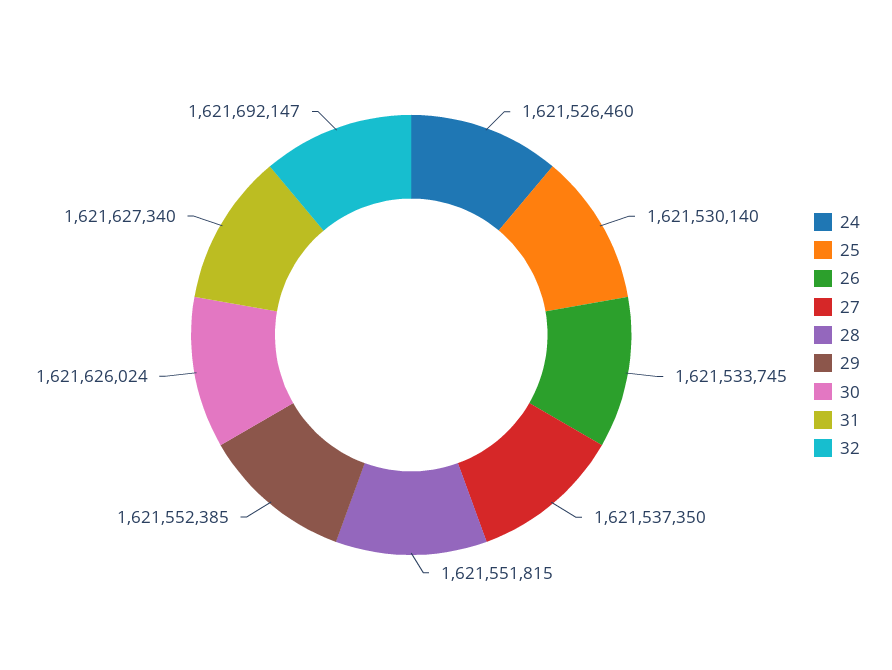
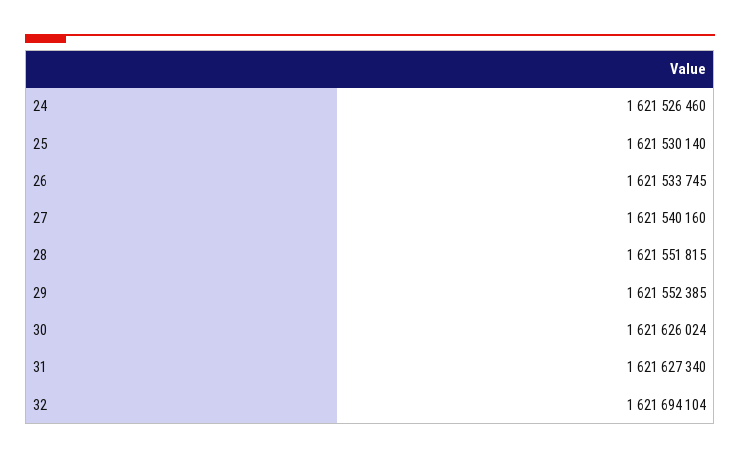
  {
    "24": 1621526460,
    "25": 1621530140,
    "26": 1621533745,
-   "27": 1621537350,
+   "27": 1621540160,
    "28": 1621551815,
    "29": 1621552385,
    "30": 1621626024,
    "31": 1621627340,
-   "32": 1621692147
+   "32": 1621694104
  }

